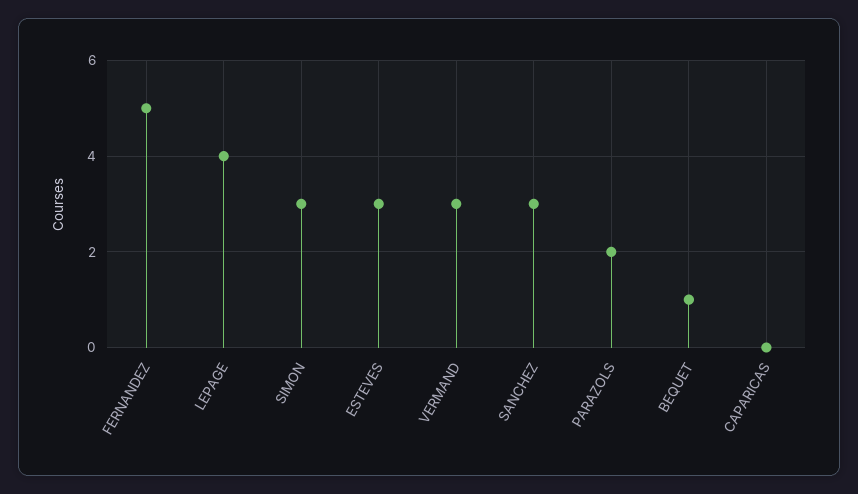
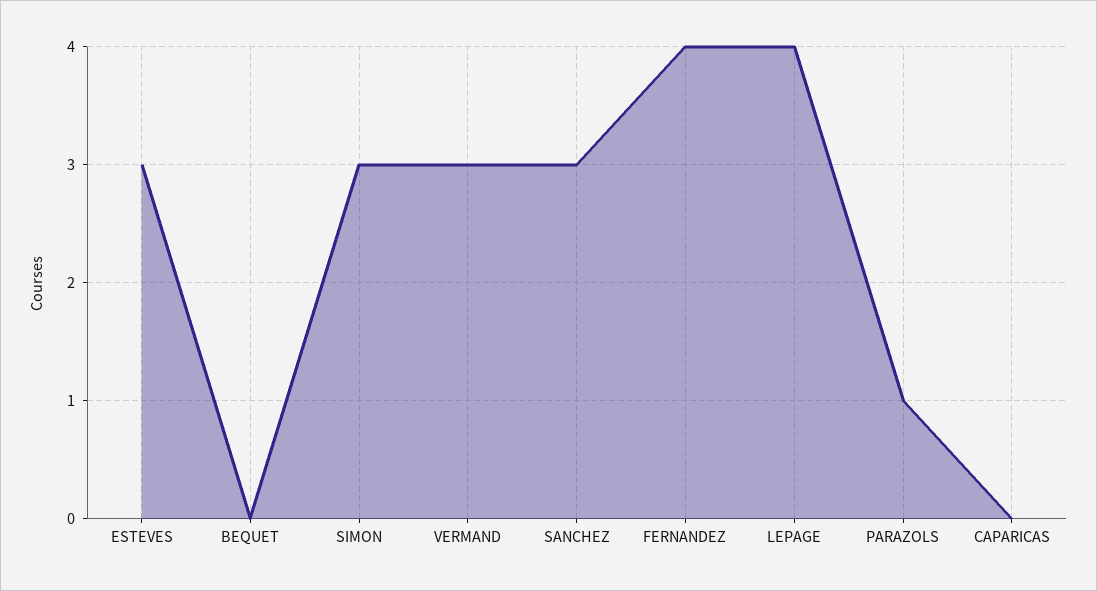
  {
-   "FERNANDEZ": 5,
+   "FERNANDEZ": 4,
    "LEPAGE": 4,
    "SIMON": 3,
    "ESTEVES": 3,
    "VERMAND": 3,
    "SANCHEZ": 3,
-   "PARAZOLS": 2,
+   "PARAZOLS": 1,
-   "BEQUET": 1,
+   "BEQUET": 0,
    "CAPARICAS": 0
  }

